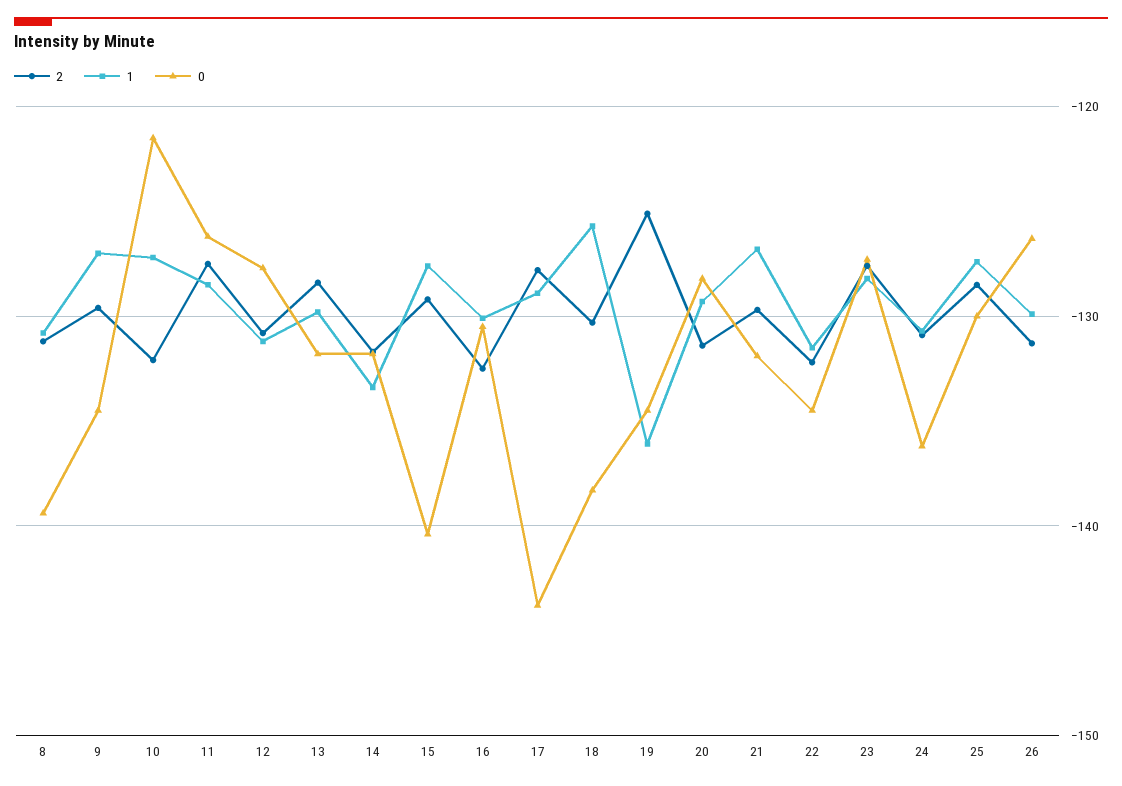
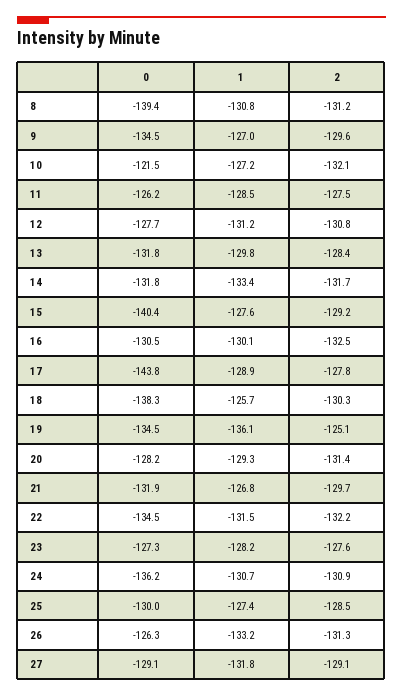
  {
    "2": {
      "8": -131.2,
      "9": -129.6,
      "10": -132.1,
      "11": -127.5,
      "12": -130.8,
      "13": -128.4,
      "14": -131.7,
      "15": -129.2,
      "16": -132.5,
      "17": -127.8,
      "18": -130.3,
      "19": -125.1,
      "20": -131.4,
      "21": -129.7,
      "22": -132.2,
      "23": -127.6,
      "24": -130.9,
      "25": -128.5,
-     "26": -131.3
+     "26": -131.3,
+     "27": -129.1
    },
    "1": {
      "8": -130.8,
      "9": -127,
      "10": -127.2,
      "11": -128.5,
      "12": -131.2,
      "13": -129.8,
      "14": -133.4,
      "15": -127.6,
      "16": -130.1,
      "17": -128.9,
      "18": -125.7,
      "19": -136.1,
      "20": -129.3,
      "21": -126.8,
      "22": -131.5,
      "23": -128.2,
      "24": -130.7,
      "25": -127.4,
-     "26": -130
+     "26": -133.2,
+     "27": -131.8
    },
    "0": {
      "8": -139.4,
      "9": -134.5,
      "10": -121.5,
      "11": -126.2,
      "12": -127.7,
      "13": -131.8,
      "14": -131.8,
      "15": -140.4,
      "16": -130.5,
      "17": -143.8,
      "18": -138.3,
      "19": -134.5,
      "20": -128.2,
      "21": -131.9,
      "22": -134.5,
      "23": -127.3,
      "24": -136.2,
      "25": -130,
-     "26": -126.3
+     "26": -126.3,
+     "27": -129.1
    }
  }

